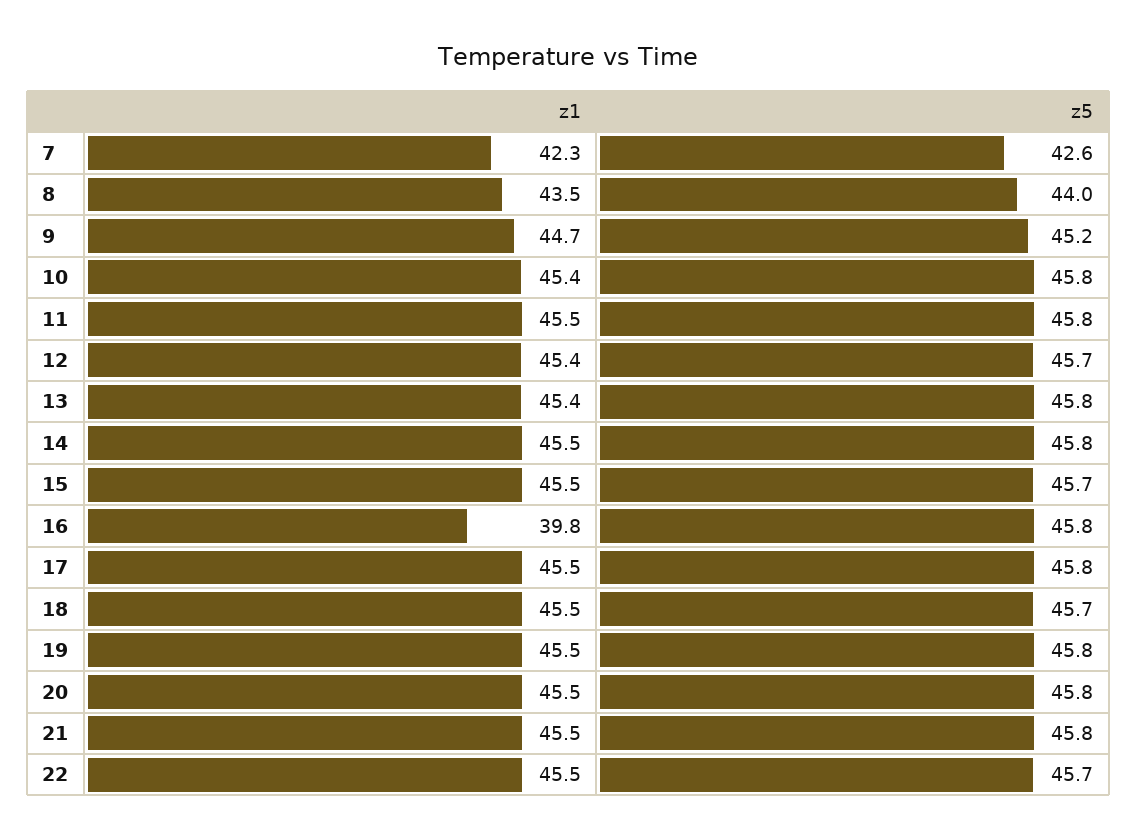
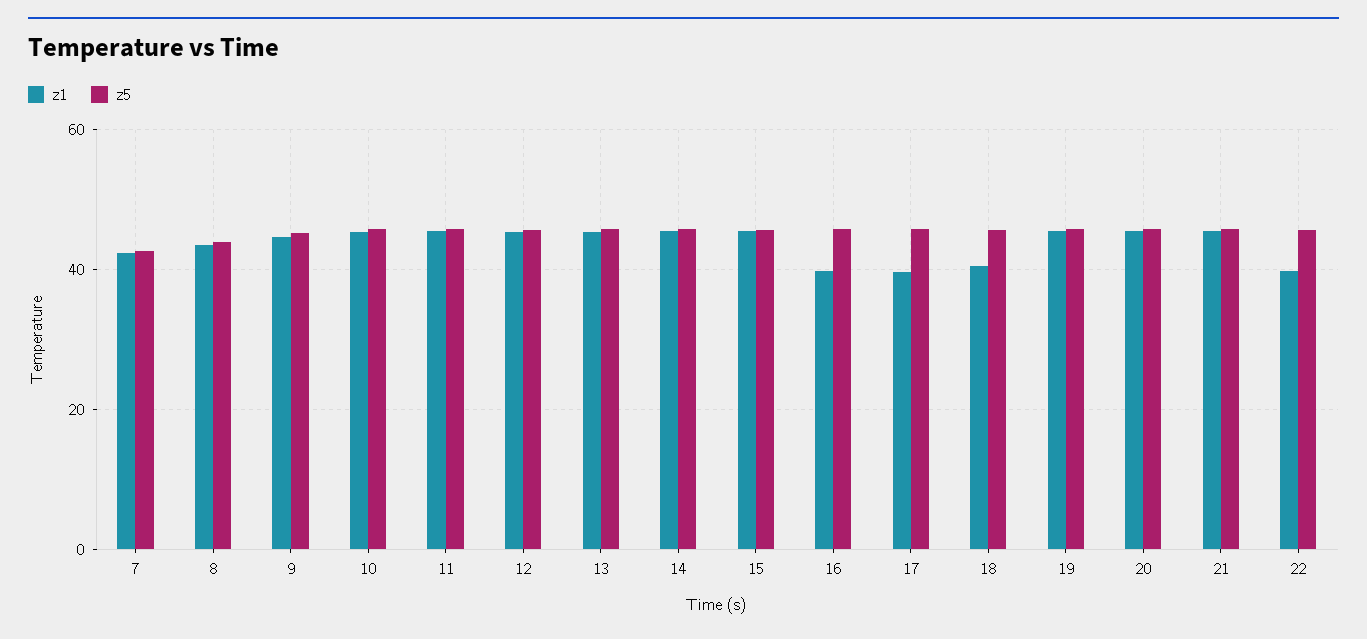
  {
    "z1": {
      "7": 42.3,
      "8": 43.5,
      "9": 44.7,
      "10": 45.4,
      "11": 45.5,
      "12": 45.4,
      "13": 45.4,
      "14": 45.5,
      "15": 45.5,
      "16": 39.8,
-     "17": 45.5,
+     "17": 40,
-     "18": 45.5,
+     "18": 40,
      "19": 45.5,
      "20": 45.5,
      "21": 45.5,
-     "22": 45.5
+     "22": 40
    },
    "z5": {
      "7": 42.6,
      "8": 44,
      "9": 45.2,
      "10": 45.8,
      "11": 45.8,
      "12": 45.7,
      "13": 45.8,
      "14": 45.8,
      "15": 45.7,
      "16": 45.8,
      "17": 45.8,
      "18": 45.7,
      "19": 45.8,
      "20": 45.8,
      "21": 45.8,
      "22": 45.7
    }
  }

